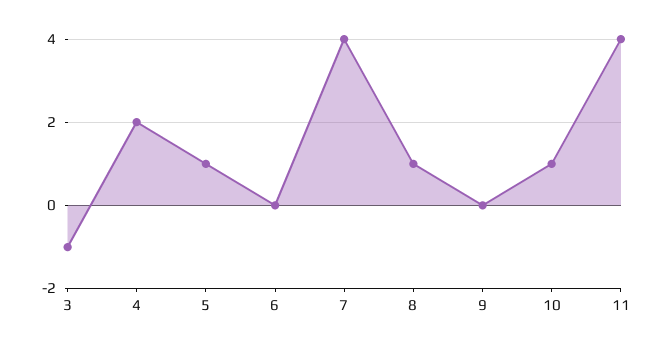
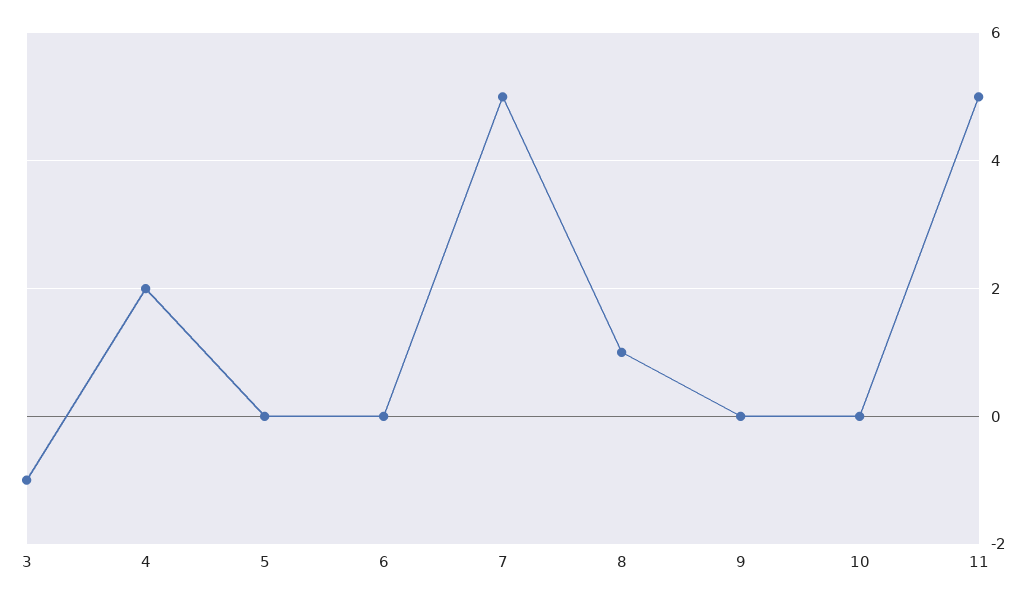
  {
    "3": -1,
    "4": 2,
-   "5": 1,
+   "5": 0,
    "6": 0,
-   "7": 4,
+   "7": 5,
    "8": 1,
    "9": 0,
-   "10": 1,
+   "10": 0,
-   "11": 4
+   "11": 5
  }

